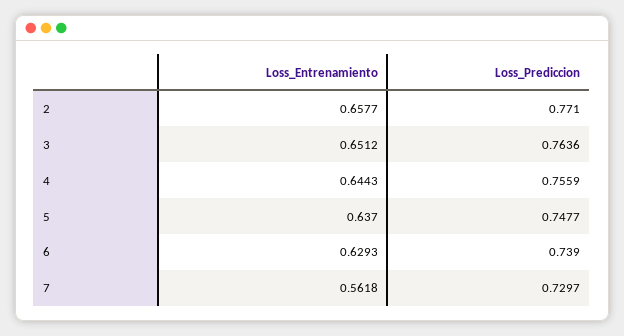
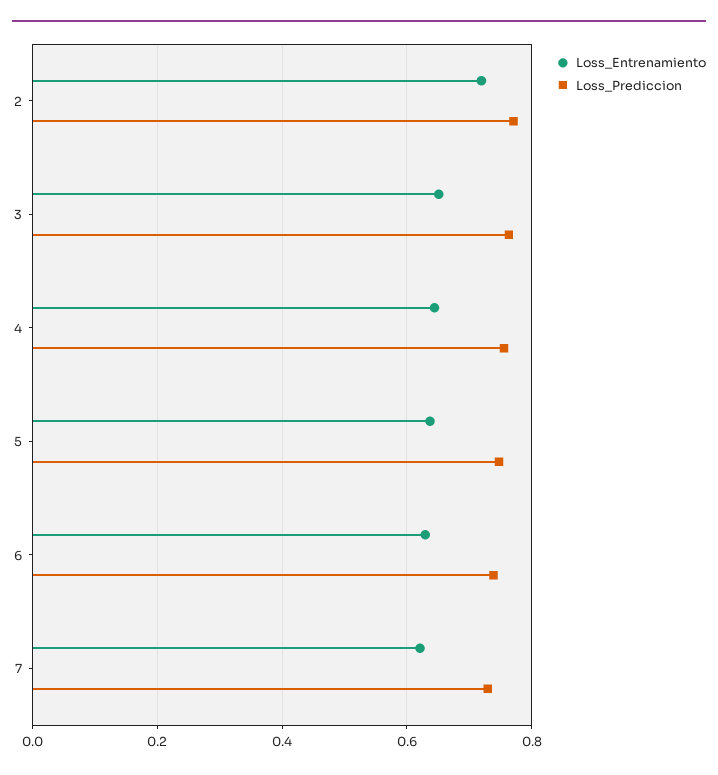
  {
    "Loss_Entrenamiento": {
-     "2": 0.6577,
+     "2": 0.72,
      "3": 0.6512,
      "4": 0.6443,
      "5": 0.637,
      "6": 0.6293,
-     "7": 0.5618
+     "7": 0.62
    },
    "Loss_Prediccion": {
      "2": 0.771,
      "3": 0.7636,
      "4": 0.7559,
      "5": 0.7477,
      "6": 0.739,
      "7": 0.7297
    }
  }

